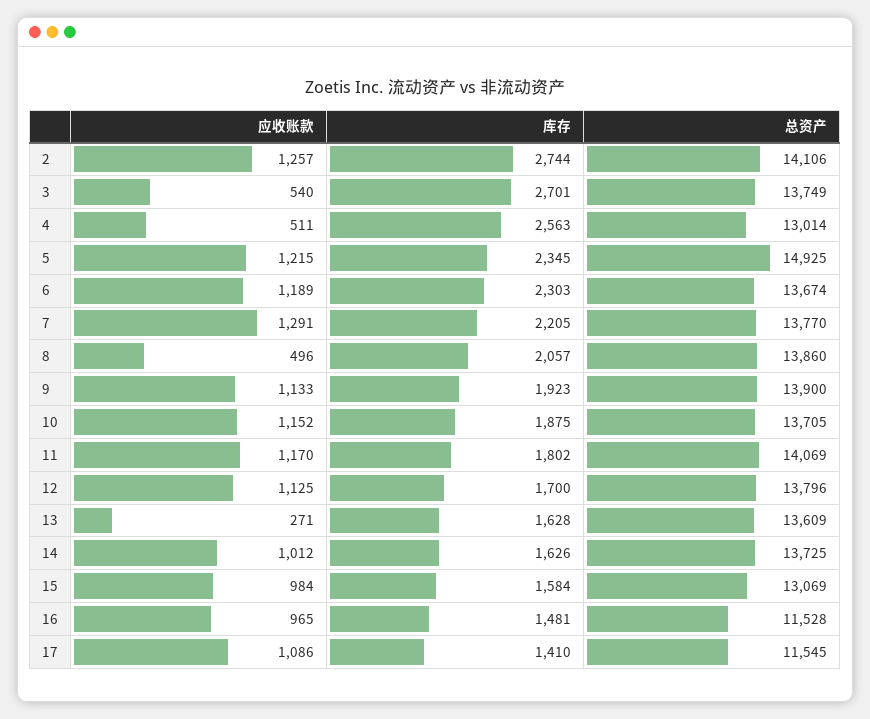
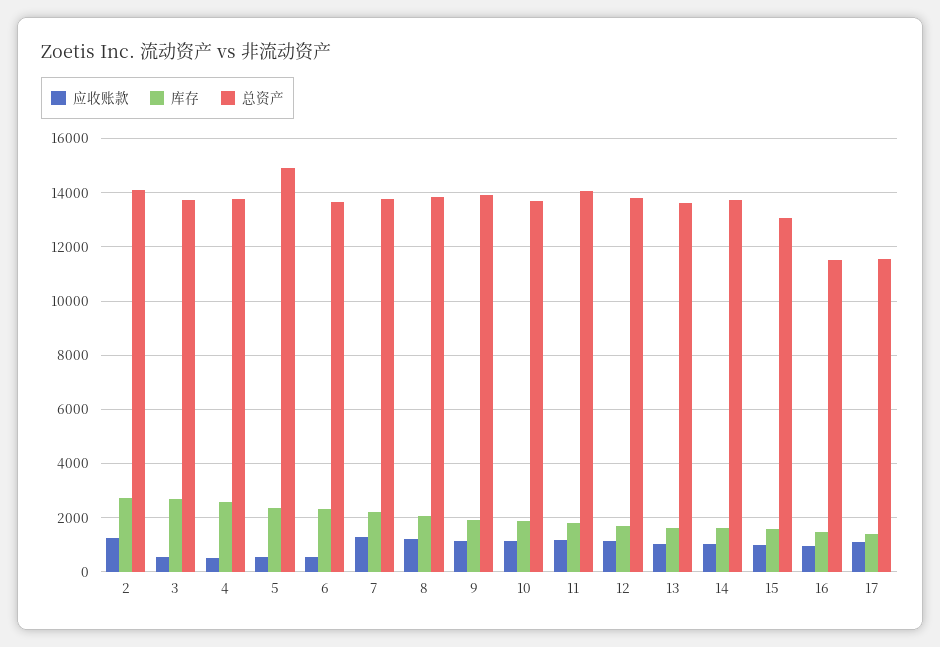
  {
    "应收账款": {
      "2": 1257,
      "3": 540,
      "4": 511,
-     "5": 1215,
+     "5": 500,
-     "6": 1189,
+     "6": 500,
      "7": 1291,
-     "8": 496,
+     "8": 1250,
      "9": 1133,
      "10": 1152,
      "11": 1170,
      "12": 1125,
-     "13": 271,
+     "13": 1000,
      "14": 1012,
      "15": 984,
      "16": 965,
      "17": 1086
    },
    "库存": {
      "2": 2744,
      "3": 2701,
      "4": 2563,
      "5": 2345,
      "6": 2303,
      "7": 2205,
      "8": 2057,
      "9": 1923,
      "10": 1875,
      "11": 1802,
      "12": 1700,
      "13": 1628,
      "14": 1626,
      "15": 1584,
      "16": 1481,
      "17": 1410
    },
    "总资产": {
      "2": 14106,
      "3": 13749,
-     "4": 13014,
+     "4": 13750,
      "5": 14925,
      "6": 13674,
      "7": 13770,
      "8": 13860,
      "9": 13900,
      "10": 13705,
      "11": 14069,
      "12": 13796,
      "13": 13609,
      "14": 13725,
      "15": 13069,
      "16": 11528,
      "17": 11545
    }
  }

